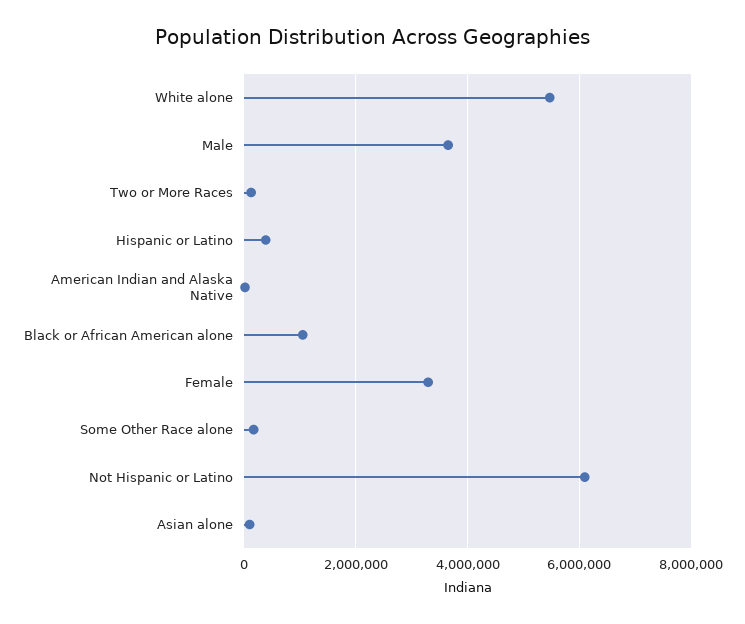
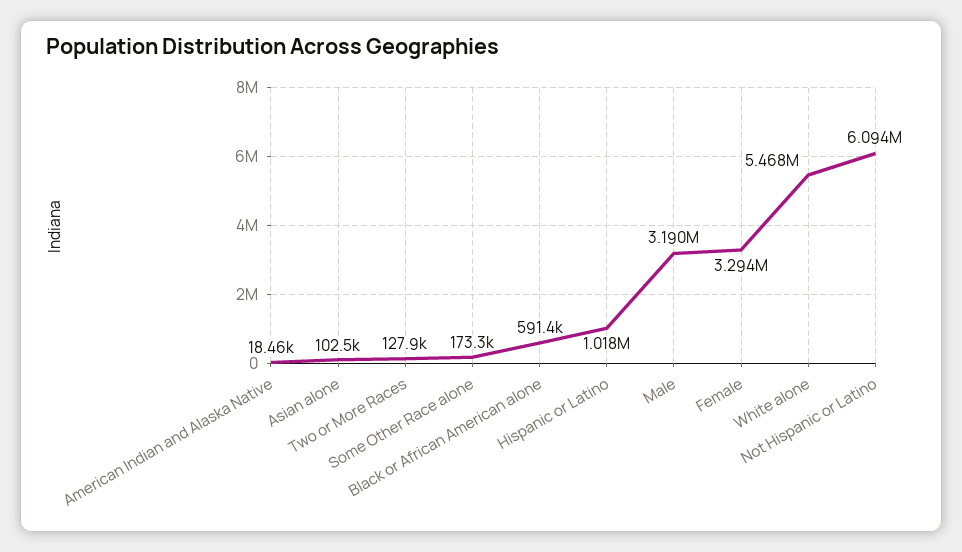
  {
    "White alone": 5468000,
-   "Male": 3600000,
+   "Male": 3190000,
    "Two or More Races": 127900,
-   "Hispanic or Latino": 400000,
+   "Hispanic or Latino": 1018000,
    "American Indian and Alaska Native": 18460,
-   "Black or African American alone": 1000000,
+   "Black or African American alone": 591400,
    "Female": 3294000,
    "Some Other Race alone": 173300,
    "Not Hispanic or Latino": 6094000,
    "Asian alone": 102500
  }

